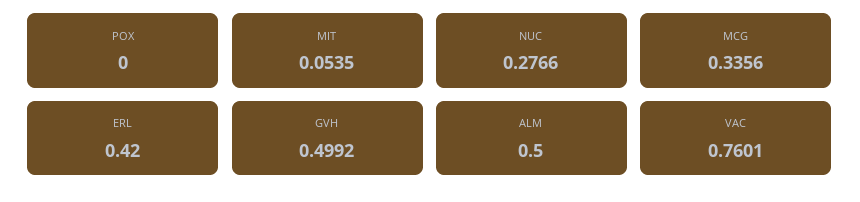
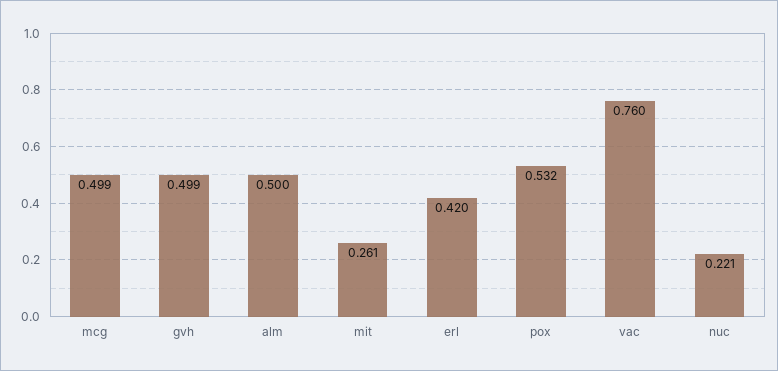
  {
-   "POX": 0,
+   "POX": 0.532,
-   "MIT": 0.0535,
+   "MIT": 0.261,
-   "NUC": 0.2766,
+   "NUC": 0.221,
-   "MCG": 0.3356,
+   "MCG": 0.499,
    "ERL": 0.42,
    "GVH": 0.4992,
    "ALM": 0.5,
    "VAC": 0.7601
  }

